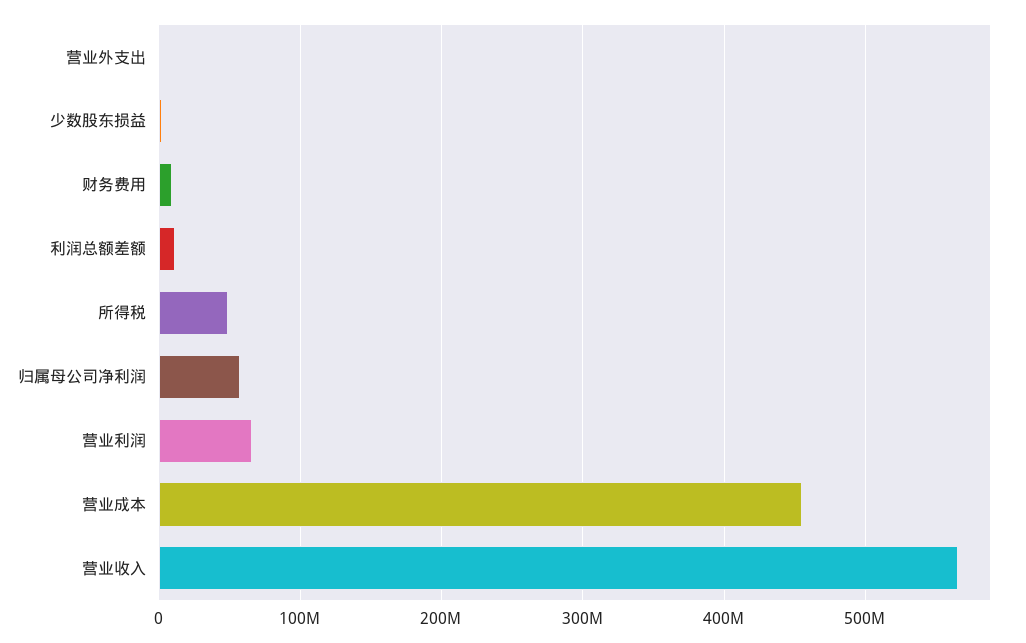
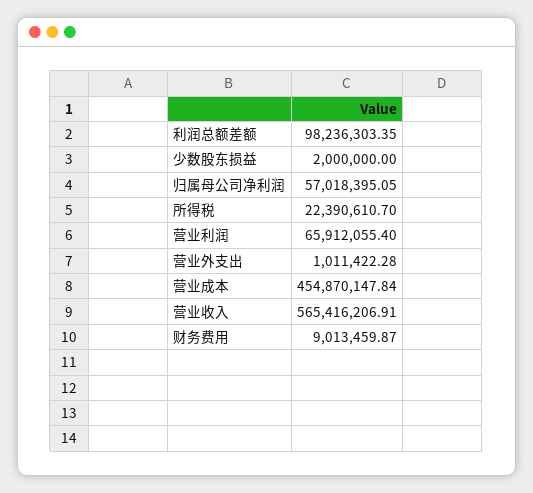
  {
    "营业外支出": 1011422.28,
    "少数股东损益": 2000000,
    "财务费用": 9013459.87,
-   "利润总额差额": 10000000,
+   "利润总额差额": 98236303.35,
-   "所得税": 50000000,
+   "所得税": 22390610.7,
    "归属母公司净利润": 57018395.05,
    "营业利润": 65912055.4,
    "营业成本": 454870147.84,
    "营业收入": 565416206.91
  }

